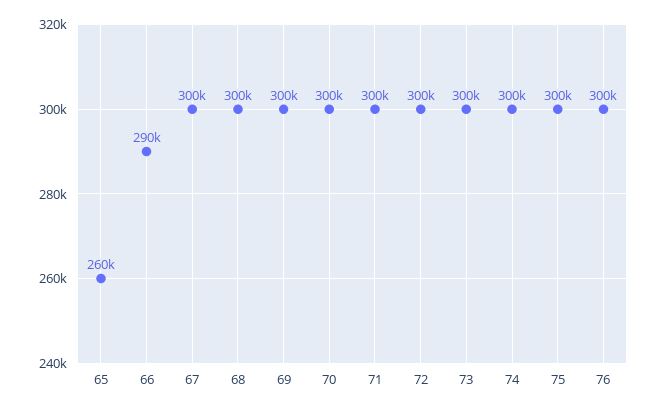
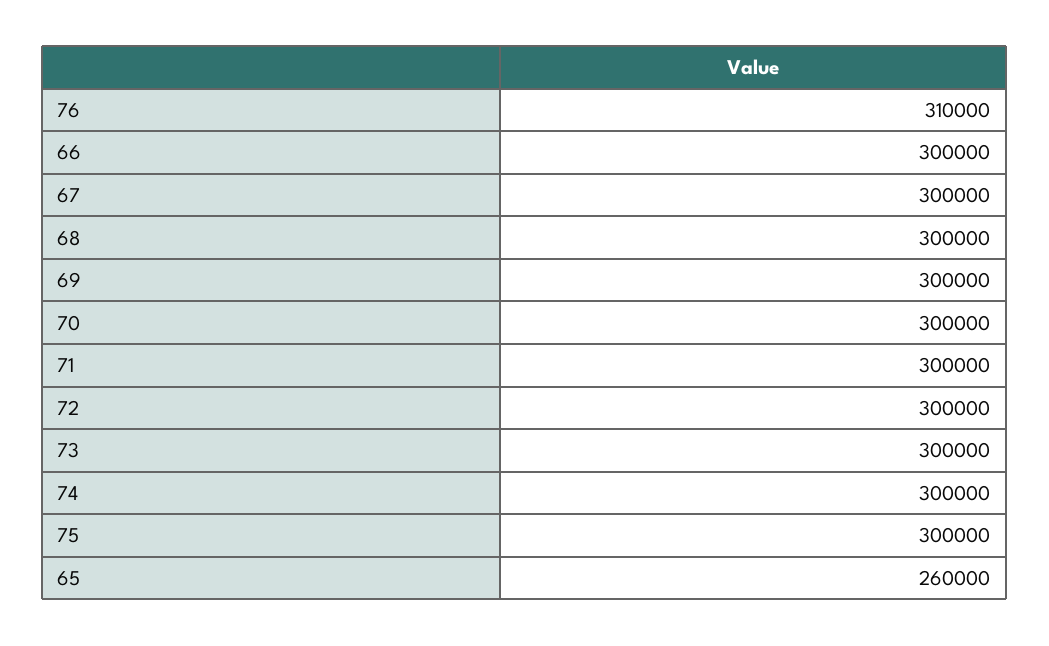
  {
    "65": 260000,
-   "66": 290000,
+   "66": 300000,
    "67": 300000,
    "68": 300000,
    "69": 300000,
    "70": 300000,
    "71": 300000,
    "72": 300000,
    "73": 300000,
    "74": 300000,
    "75": 300000,
-   "76": 300000
+   "76": 310000
  }

